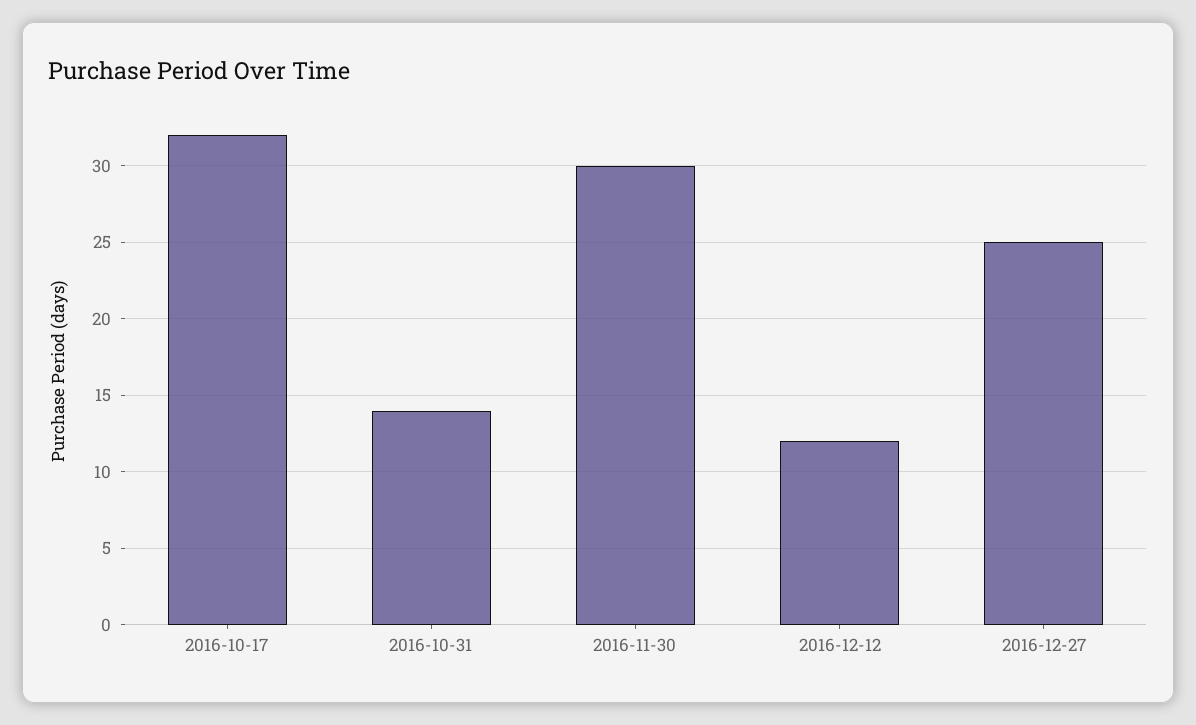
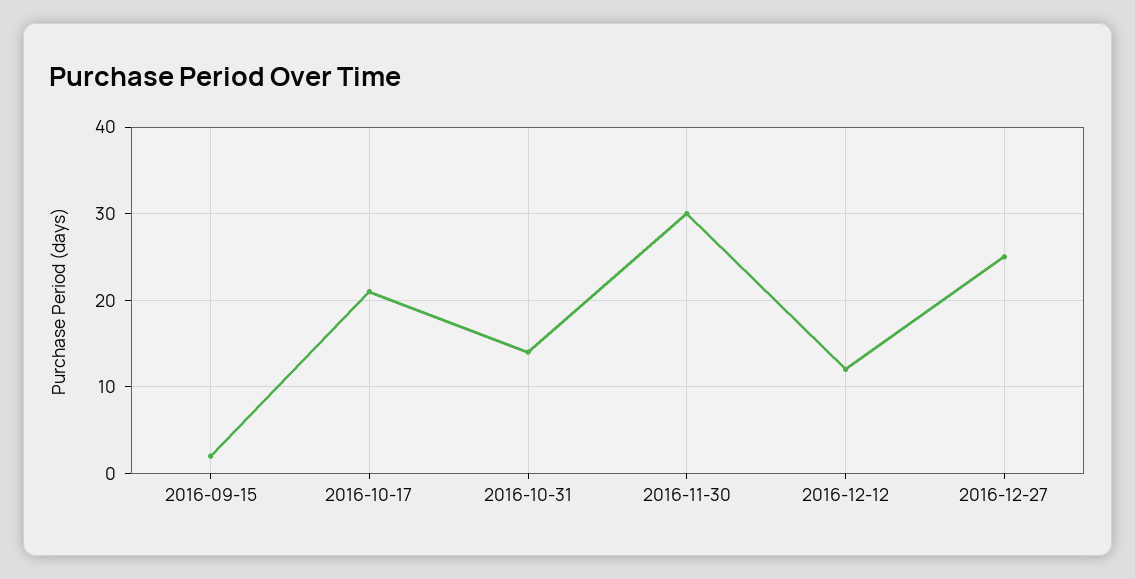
  {
-   "2016-10-17": 32,
+   "2016-10-17": 21,
    "2016-10-31": 14,
    "2016-11-30": 30,
    "2016-12-12": 12,
-   "2016-12-27": 25
+   "2016-12-27": 25,
+   "2016-09-15": 2
  }

